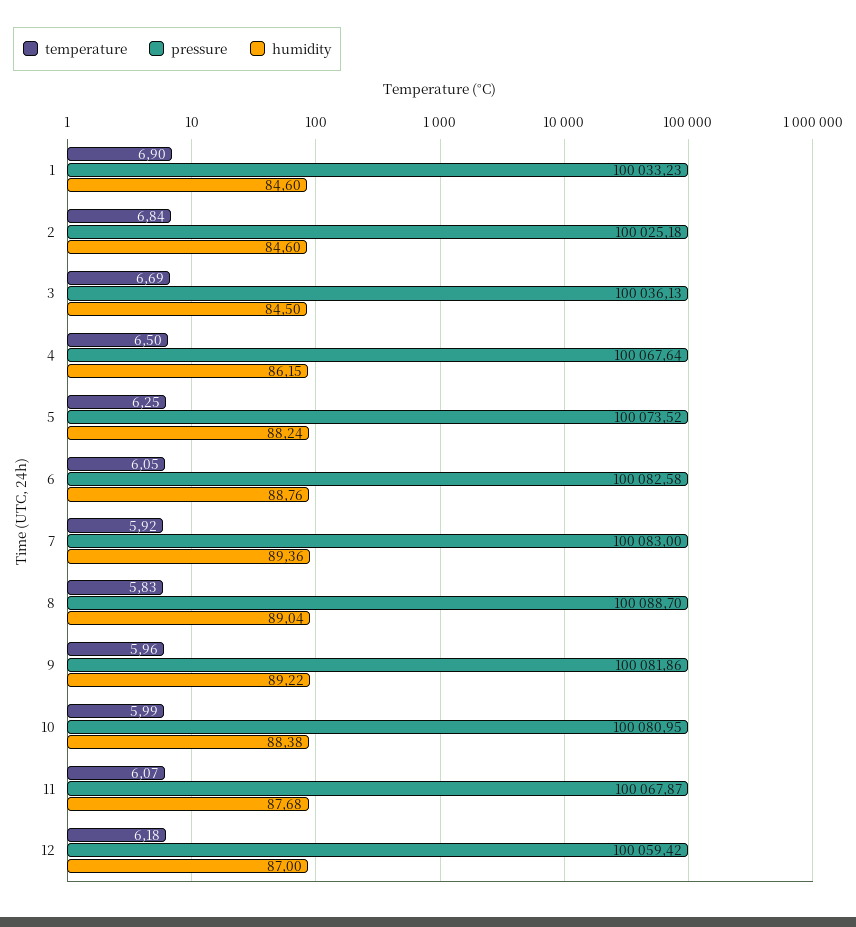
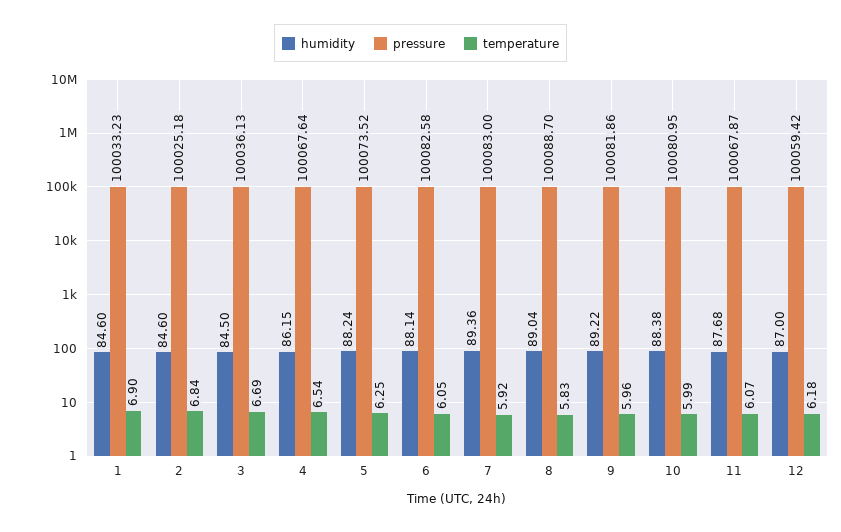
  {
    "temperature": {
      "1": 6.9,
      "2": 6.84,
      "3": 6.69,
-     "4": 6.5,
+     "4": 6.54,
      "5": 6.25,
      "6": 6.05,
      "7": 5.92,
      "8": 5.83,
      "9": 5.96,
      "10": 5.99,
      "11": 6.07,
      "12": 6.18
    },
    "pressure": {
      "1": 100033.23,
      "2": 100025.18,
      "3": 100036.13,
      "4": 100067.64,
      "5": 100073.52,
      "6": 100082.58,
      "7": 100083,
      "8": 100088.7,
      "9": 100081.86,
      "10": 100080.95,
      "11": 100067.87,
      "12": 100059.42
    },
    "humidity": {
      "1": 84.6,
      "2": 84.6,
      "3": 84.5,
      "4": 86.15,
      "5": 88.24,
-     "6": 88.76,
+     "6": 88.14,
      "7": 89.36,
      "8": 89.04,
      "9": 89.22,
      "10": 88.38,
      "11": 87.68,
      "12": 87
    }
  }

